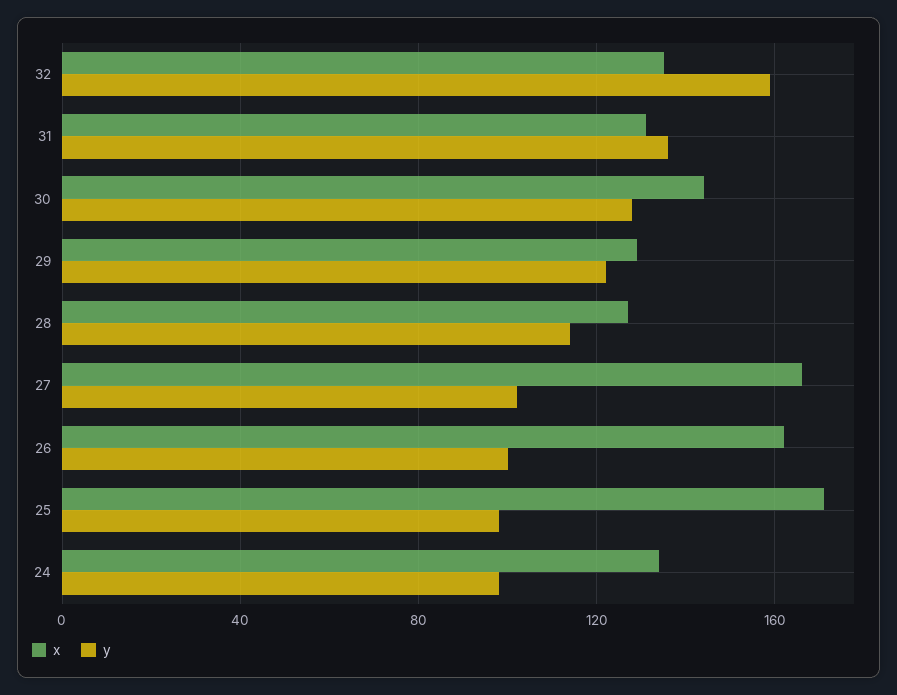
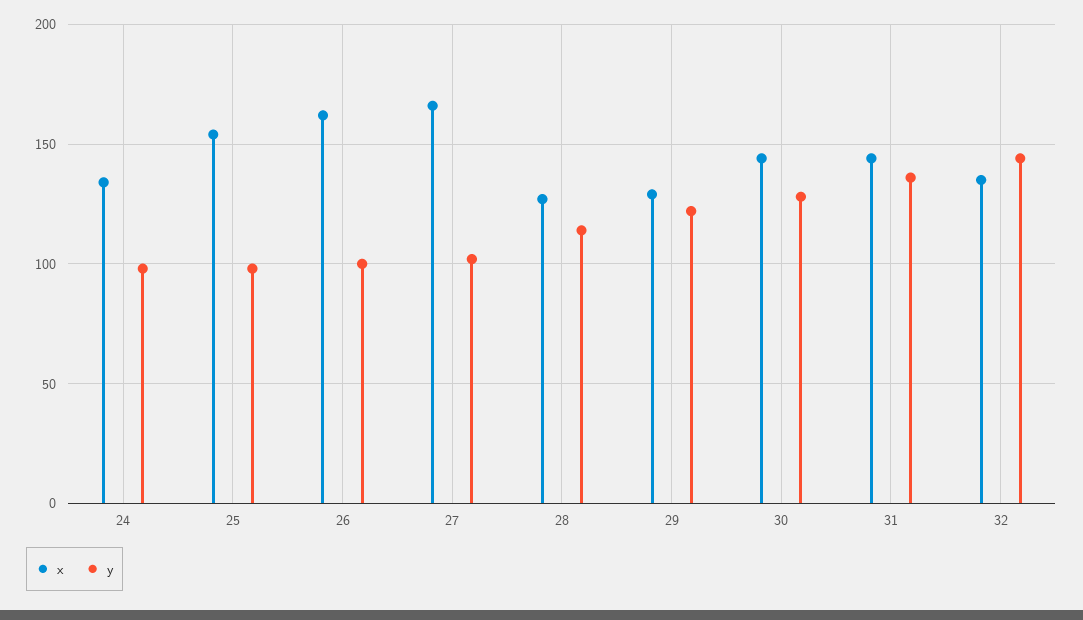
  {
    "x": {
      "32": 135,
-     "31": 130,
+     "31": 145,
      "30": 145,
      "29": 130,
      "28": 125,
      "27": 165,
      "26": 160,
-     "25": 170,
+     "25": 155,
      "24": 135
    },
    "y": {
-     "32": 160,
+     "32": 145,
      "31": 135,
      "30": 130,
      "29": 120,
      "28": 115,
      "27": 100,
      "26": 100,
      "25": 100,
      "24": 100
    }
  }

